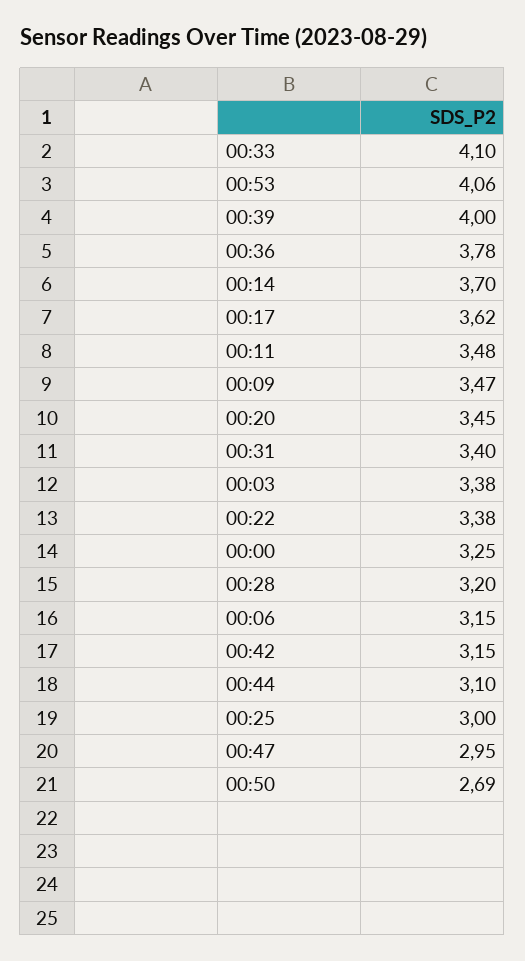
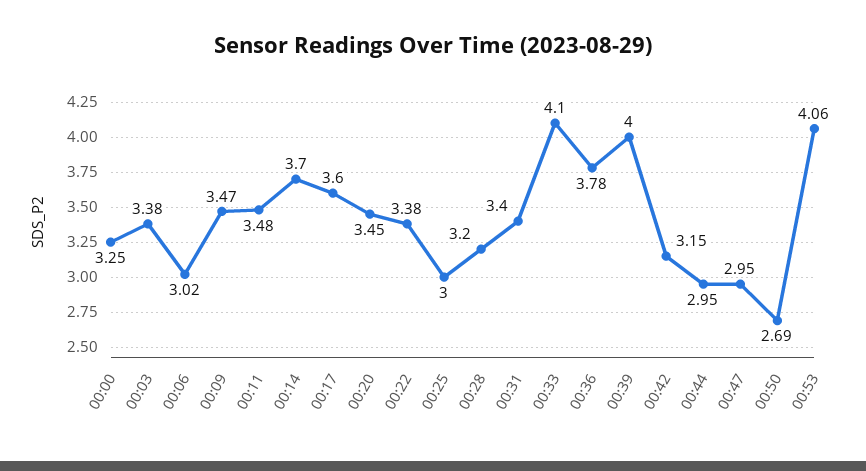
  {
    "00:33": 4.1,
    "00:53": 4.06,
    "00:39": 4,
    "00:36": 3.78,
    "00:14": 3.7,
-   "00:17": 3.62,
+   "00:17": 3.6,
    "00:11": 3.48,
    "00:09": 3.47,
    "00:20": 3.45,
    "00:31": 3.4,
    "00:03": 3.38,
    "00:22": 3.38,
    "00:00": 3.25,
    "00:28": 3.2,
-   "00:06": 3.15,
+   "00:06": 3.02,
    "00:42": 3.15,
-   "00:44": 3.1,
+   "00:44": 2.95,
    "00:25": 3,
    "00:47": 2.95,
    "00:50": 2.69
  }

